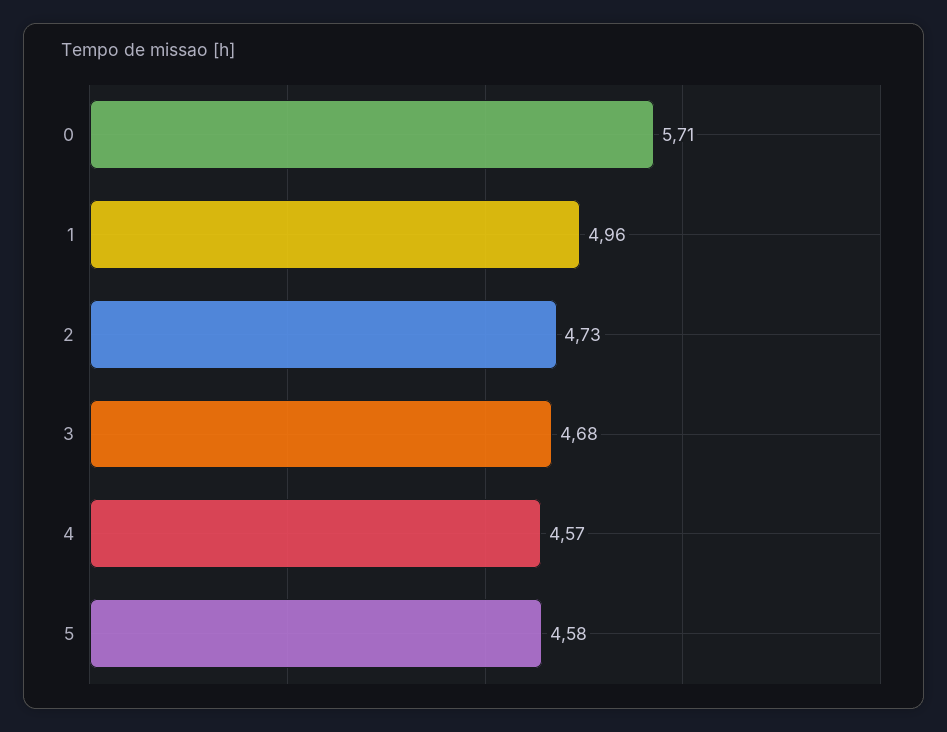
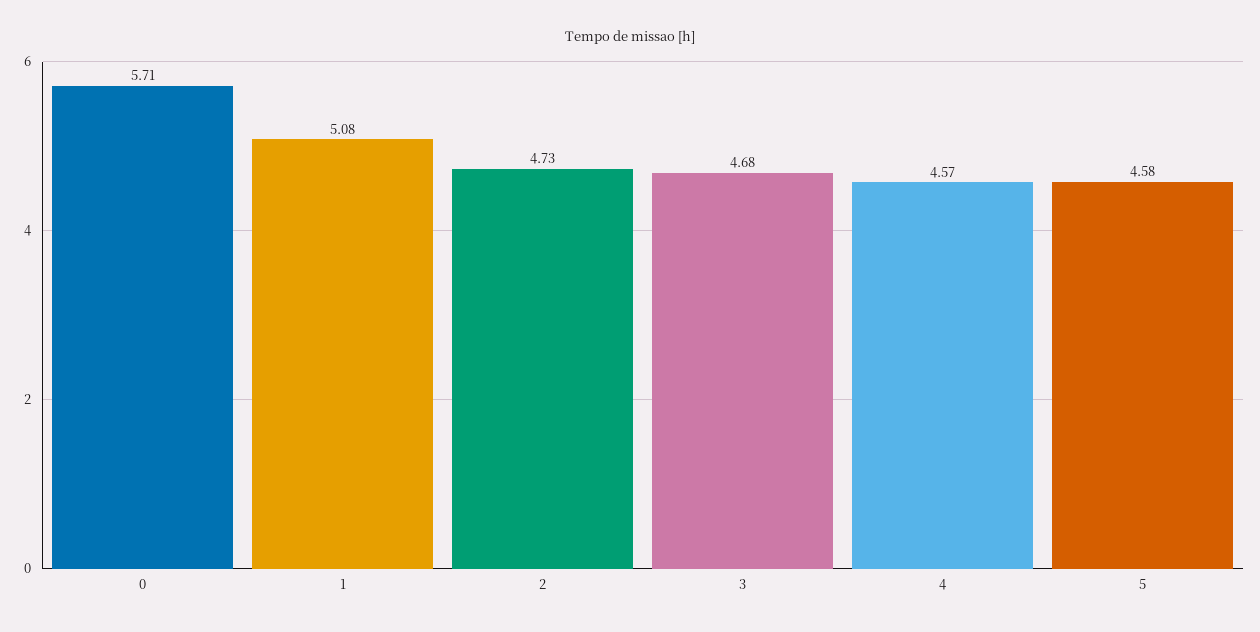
  {
    "0": 5.71,
-   "1": 4.96,
+   "1": 5.08,
    "2": 4.73,
    "3": 4.68,
    "4": 4.57,
    "5": 4.58
  }

